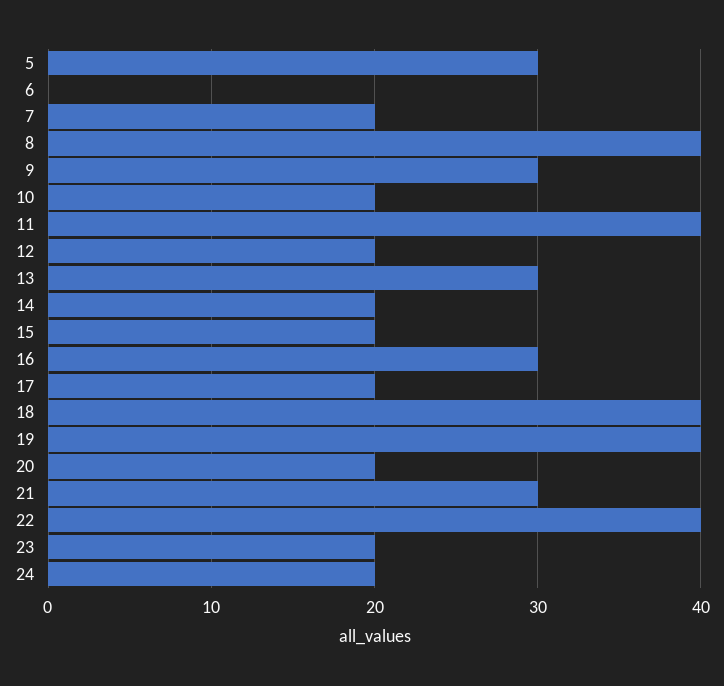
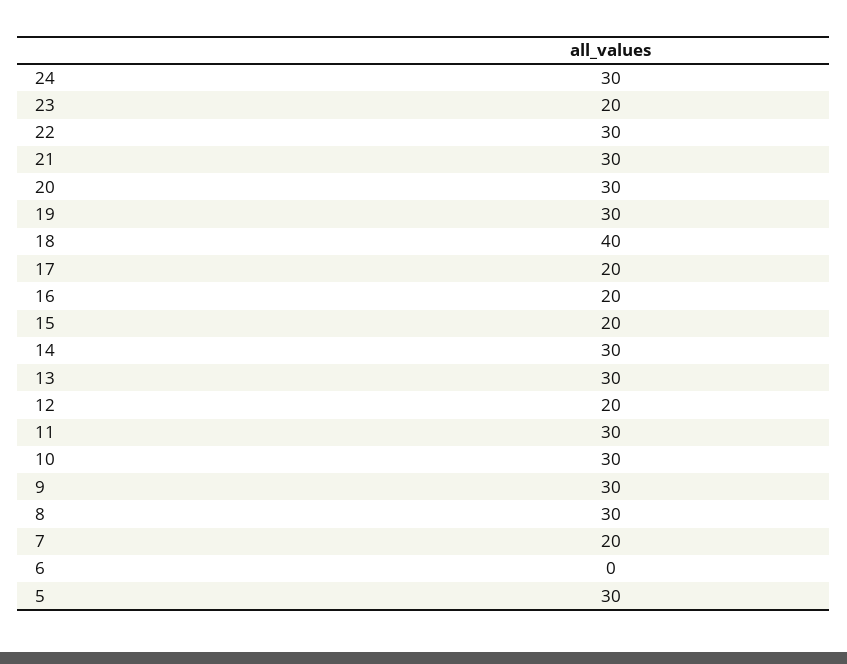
  {
    "5": 30,
    "6": 0,
    "7": 20,
-   "8": 40,
+   "8": 30,
    "9": 30,
-   "10": 20,
+   "10": 30,
-   "11": 40,
+   "11": 30,
    "12": 20,
    "13": 30,
-   "14": 20,
+   "14": 30,
    "15": 20,
-   "16": 30,
+   "16": 20,
    "17": 20,
    "18": 40,
-   "19": 40,
+   "19": 30,
-   "20": 20,
+   "20": 30,
    "21": 30,
-   "22": 40,
+   "22": 30,
    "23": 20,
-   "24": 20
+   "24": 30
  }

